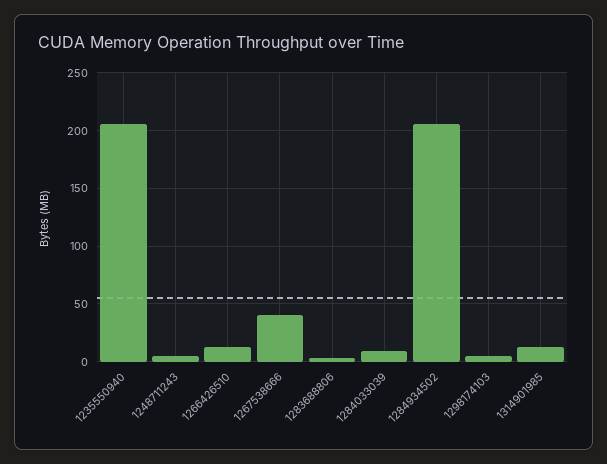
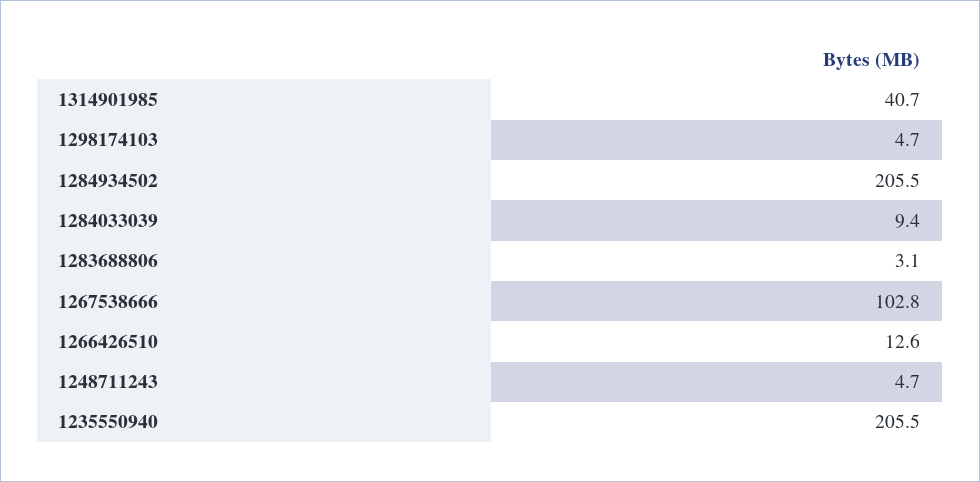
  {
    "1235550940": 205.5,
    "1248711243": 4.7,
    "1266426510": 12.6,
-   "1267538666": 40,
+   "1267538666": 102.8,
    "1283688806": 3.1,
    "1284033039": 9.4,
    "1284934502": 205.5,
    "1298174103": 4.7,
-   "1314901985": 10
+   "1314901985": 40.7
  }

